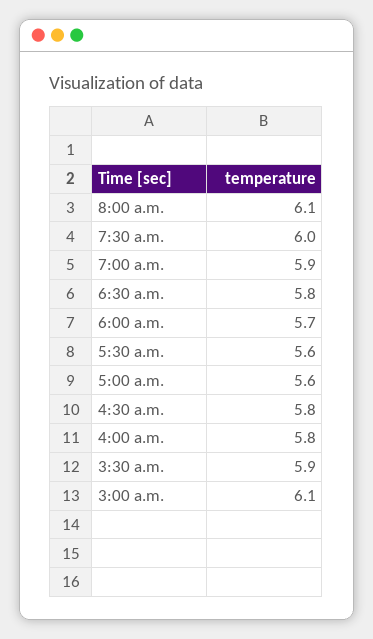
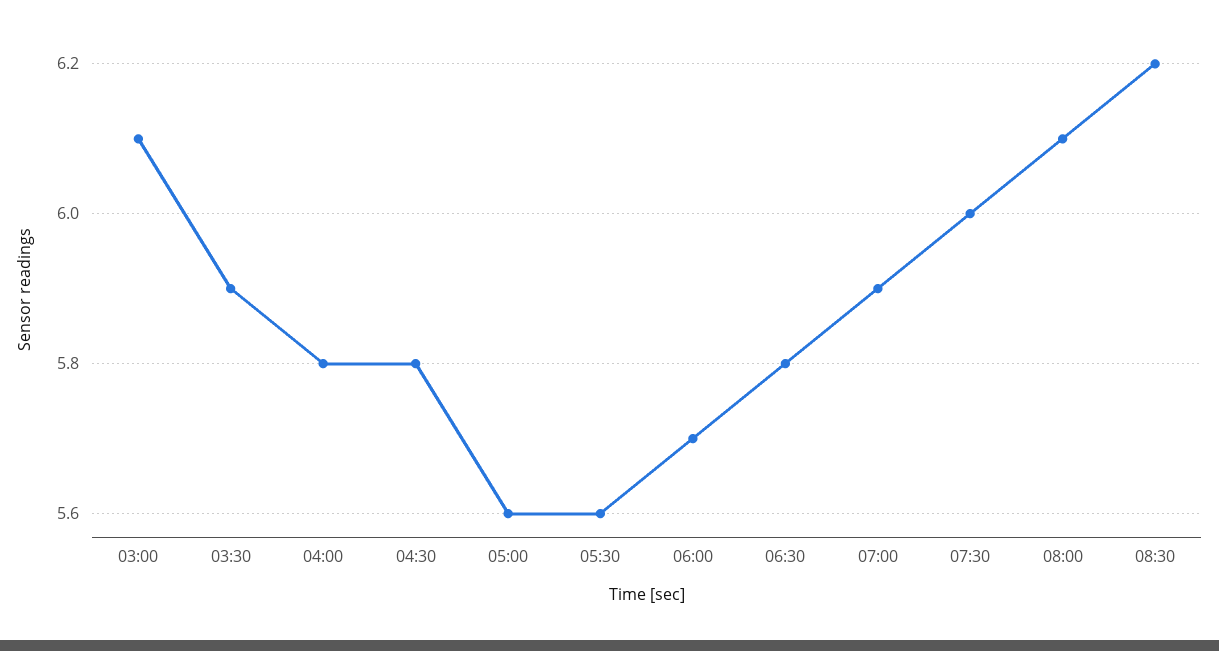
  {
    "8:00 a.m.": 6.1,
    "7:30 a.m.": 6,
    "7:00 a.m.": 5.9,
    "6:30 a.m.": 5.8,
    "6:00 a.m.": 5.7,
    "5:30 a.m.": 5.6,
    "5:00 a.m.": 5.6,
    "4:30 a.m.": 5.8,
    "4:00 a.m.": 5.8,
    "3:30 a.m.": 5.9,
-   "3:00 a.m.": 6.1
+   "3:00 a.m.": 6.1,
+   "08:30": 6.2
  }

